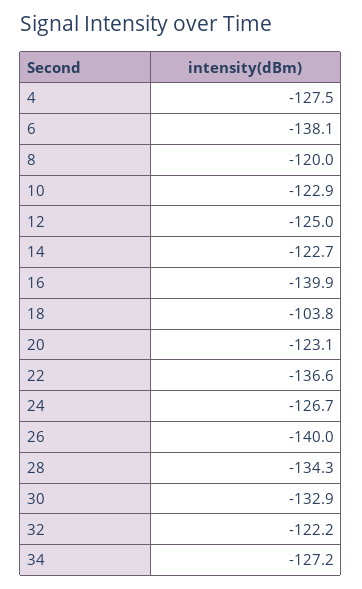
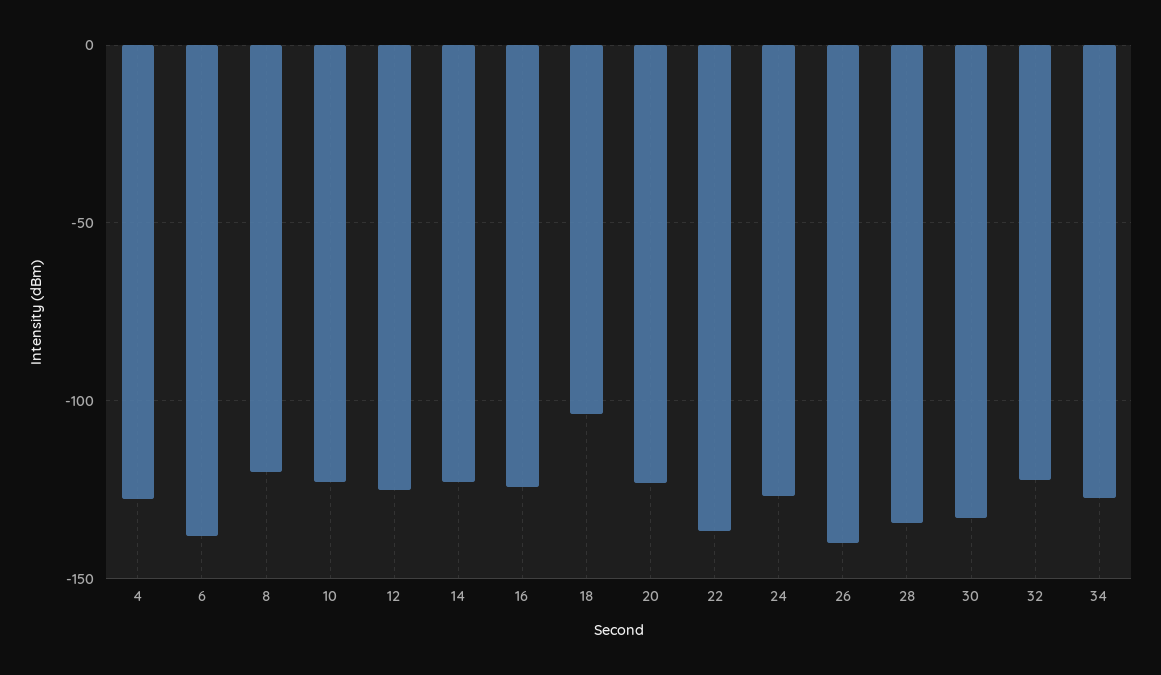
  {
    "4": -127.5,
    "6": -138.1,
    "8": -120,
    "10": -122.9,
    "12": -125,
    "14": -122.7,
-   "16": -139.9,
+   "16": -125,
    "18": -103.8,
    "20": -123.1,
    "22": -136.6,
    "24": -126.7,
    "26": -140,
    "28": -134.3,
    "30": -132.9,
    "32": -122.2,
    "34": -127.2
  }

